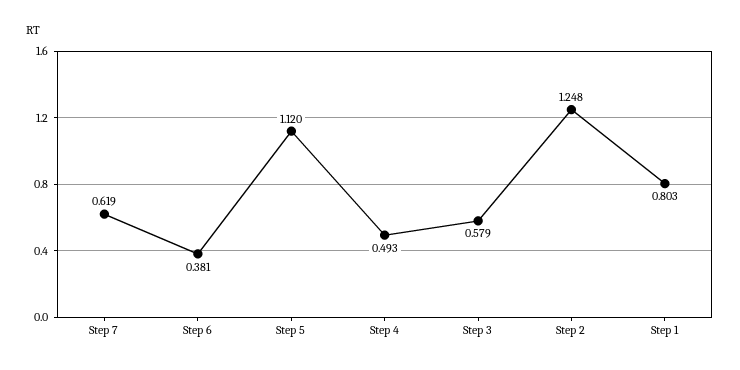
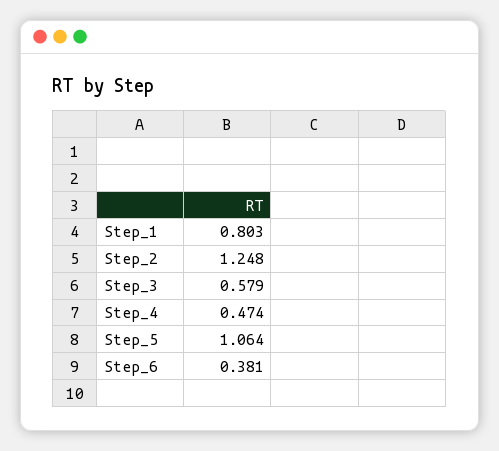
  {
-   "Step 7": 0.619,
    "Step 6": 0.381,
-   "Step 5": 1.12,
+   "Step 5": 1.064,
-   "Step 4": 0.493,
+   "Step 4": 0.474,
    "Step 3": 0.579,
    "Step 2": 1.248,
    "Step 1": 0.803
  }

